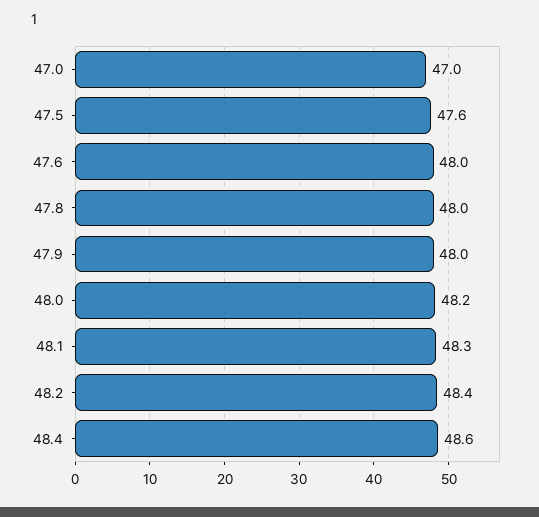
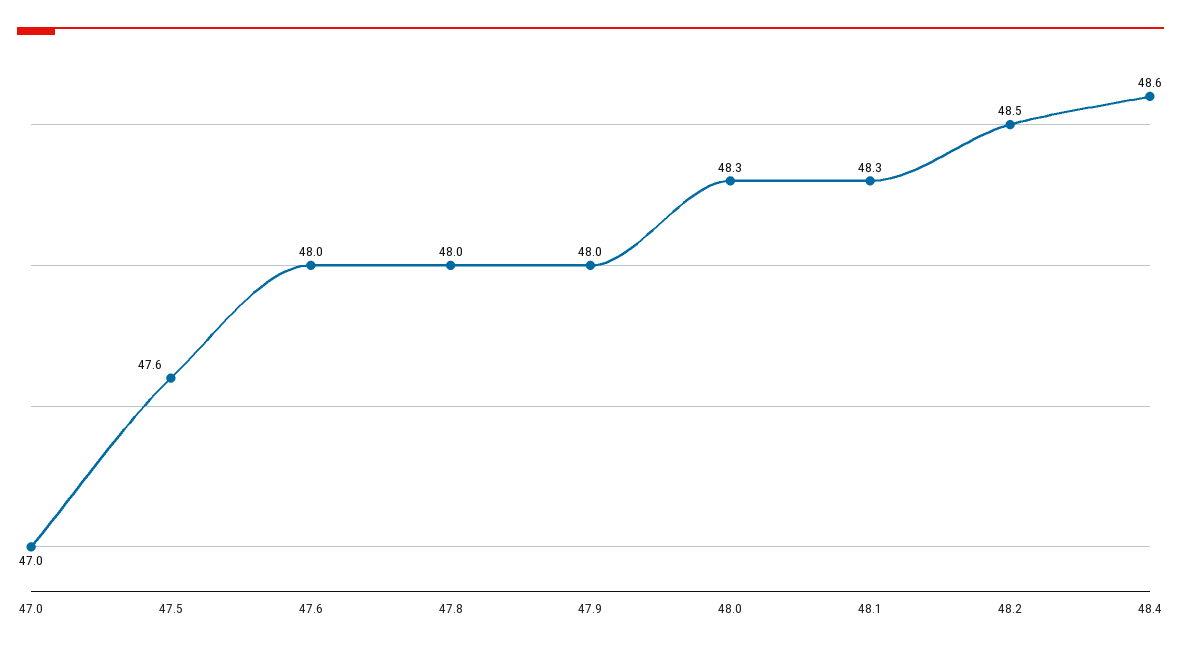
  {
    "47.0": 47,
    "47.5": 47.6,
    "47.6": 48,
    "47.8": 48,
    "47.9": 48,
-   "48.0": 48.2,
+   "48.0": 48.3,
    "48.1": 48.3,
-   "48.2": 48.4,
+   "48.2": 48.5,
    "48.4": 48.6
  }

